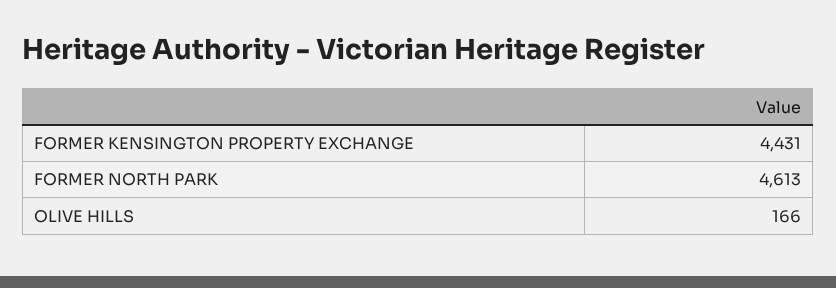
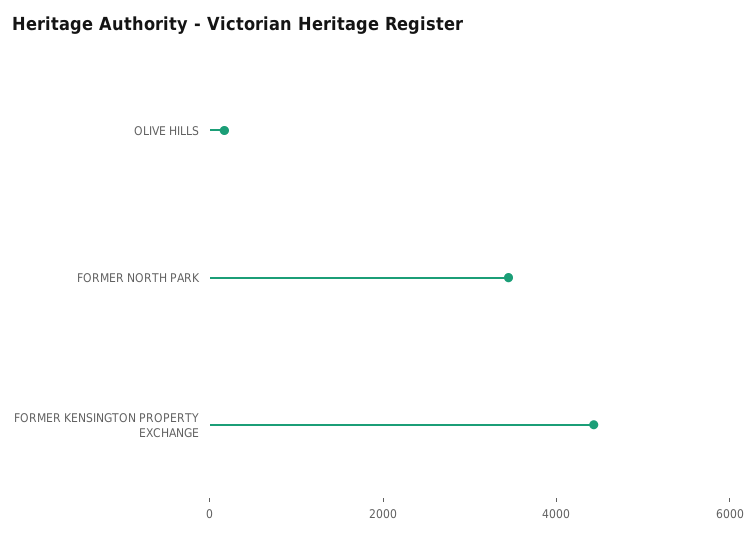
  {
    "FORMER KENSINGTON PROPERTY EXCHANGE": 4431,
-   "FORMER NORTH PARK": 4613,
+   "FORMER NORTH PARK": 3500,
    "OLIVE HILLS": 166
  }

